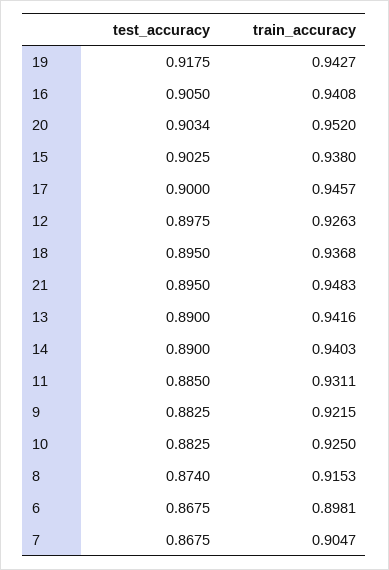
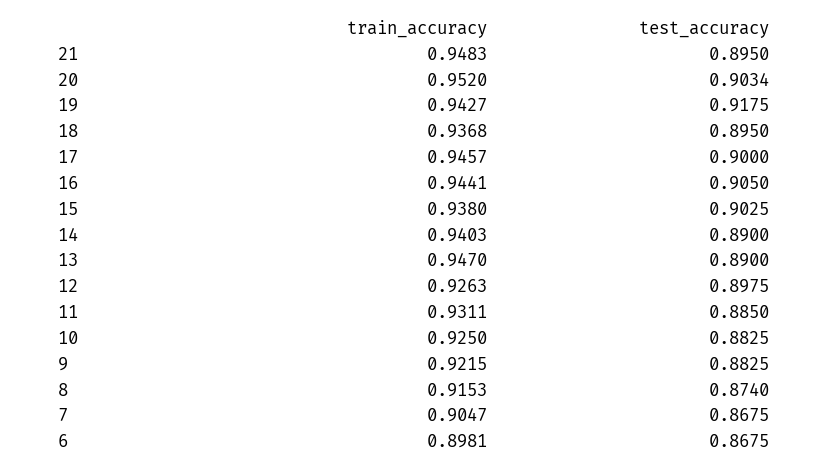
  {
    "test_accuracy": {
      "19": 0.9175,
      "16": 0.905,
      "20": 0.9034,
      "15": 0.9025,
      "17": 0.9,
      "12": 0.8975,
      "18": 0.895,
      "21": 0.895,
      "13": 0.89,
      "14": 0.89,
      "11": 0.885,
      "9": 0.8825,
      "10": 0.8825,
      "8": 0.874,
      "6": 0.8675,
      "7": 0.8675
    },
    "train_accuracy": {
      "19": 0.9427,
-     "16": 0.9408,
+     "16": 0.9441,
      "20": 0.952,
      "15": 0.938,
      "17": 0.9457,
      "12": 0.9263,
      "18": 0.9368,
      "21": 0.9483,
-     "13": 0.9416,
+     "13": 0.947,
      "14": 0.9403,
      "11": 0.9311,
      "9": 0.9215,
      "10": 0.925,
      "8": 0.9153,
      "6": 0.8981,
      "7": 0.9047
    }
  }

